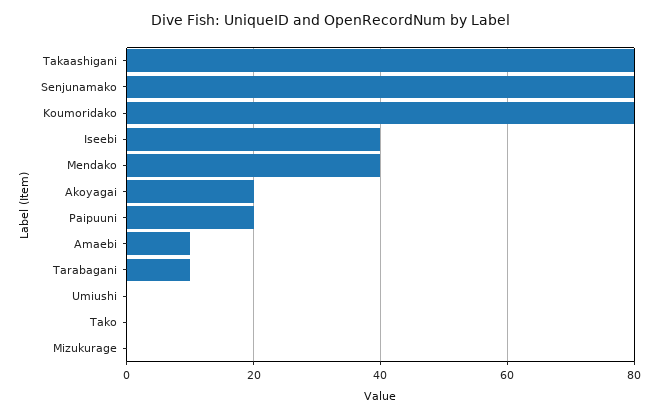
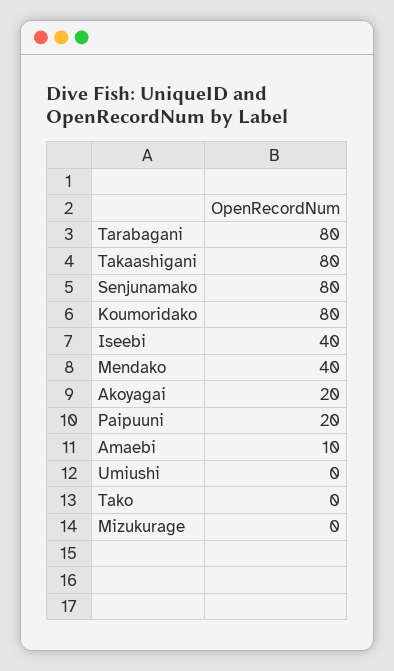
  {
    "Takaashigani": 80,
    "Senjunamako": 80,
    "Koumoridako": 80,
    "Iseebi": 40,
    "Mendako": 40,
    "Akoyagai": 20,
    "Paipuuni": 20,
    "Amaebi": 10,
-   "Tarabagani": 10,
+   "Tarabagani": 80,
    "Umiushi": 0,
    "Tako": 0,
    "Mizukurage": 0
  }

